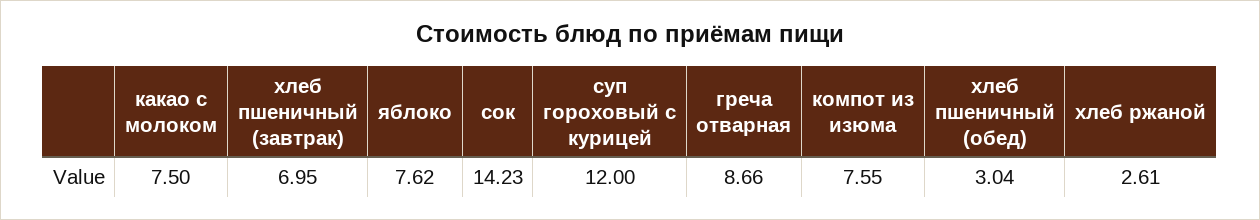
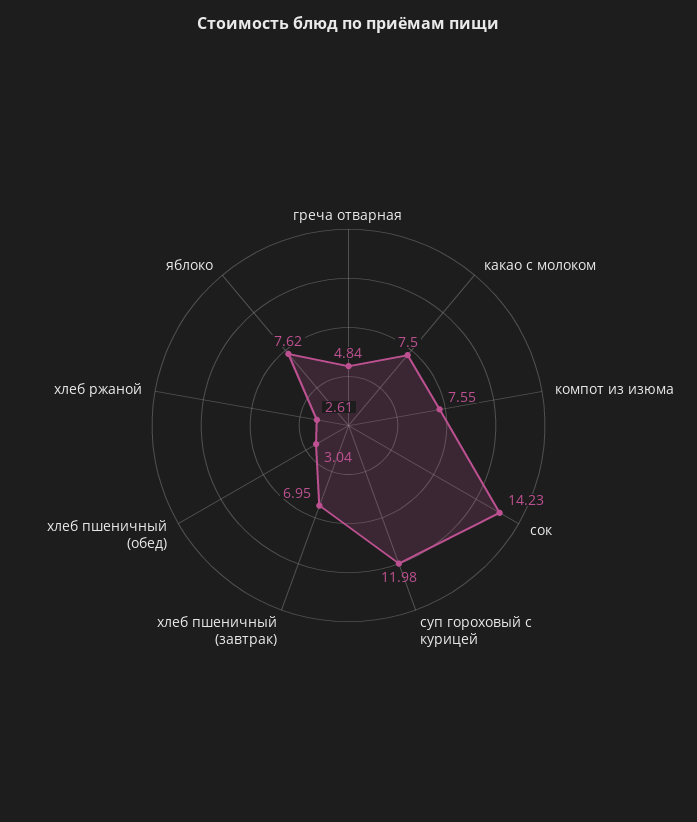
  {
    "какао с молоком": 7.5,
    "хлеб пшеничный (завтрак)": 6.95,
    "яблоко": 7.62,
    "сок": 14.23,
-   "суп гороховый с курицей": 12,
+   "суп гороховый с курицей": 11.98,
-   "греча отварная": 8.66,
+   "греча отварная": 4.84,
    "компот из изюма": 7.55,
    "хлеб пшеничный (обед)": 3.04,
    "хлеб ржаной": 2.61
  }

